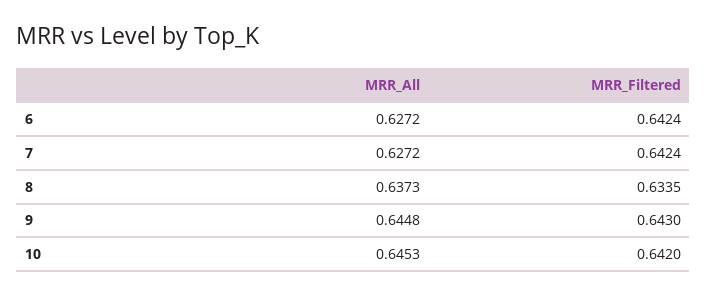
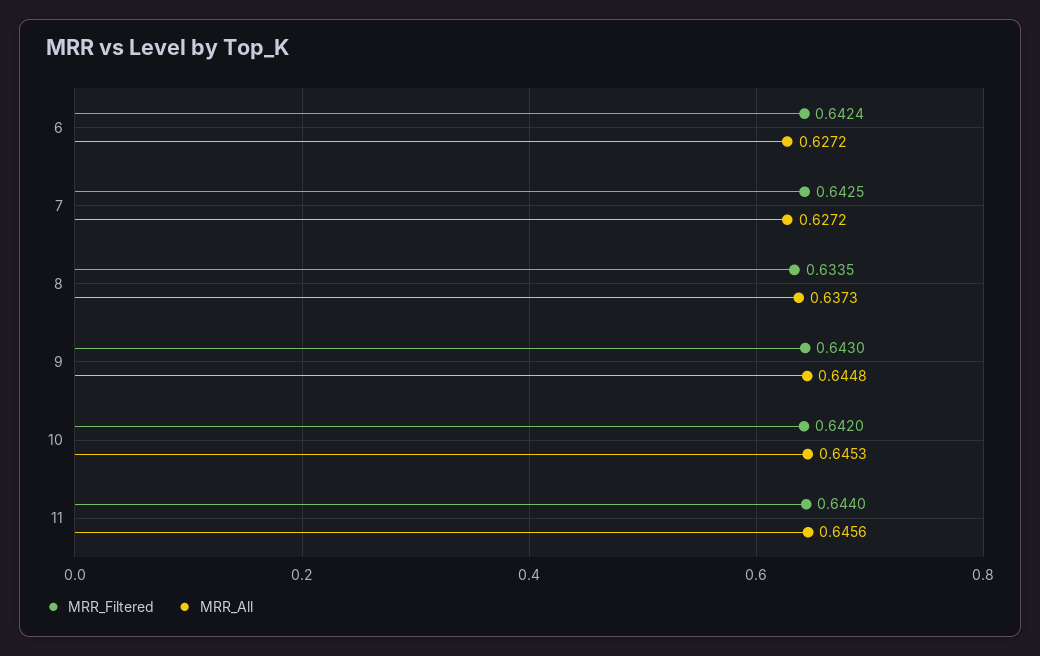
  {
    "MRR_All": {
      "6": 0.6272,
      "7": 0.6272,
      "8": 0.6373,
      "9": 0.6448,
-     "10": 0.6453
+     "10": 0.6453,
+     "11": 0.6456
    },
    "MRR_Filtered": {
      "6": 0.6424,
-     "7": 0.6424,
+     "7": 0.6425,
      "8": 0.6335,
      "9": 0.643,
-     "10": 0.642
+     "10": 0.642,
+     "11": 0.644
    }
  }

